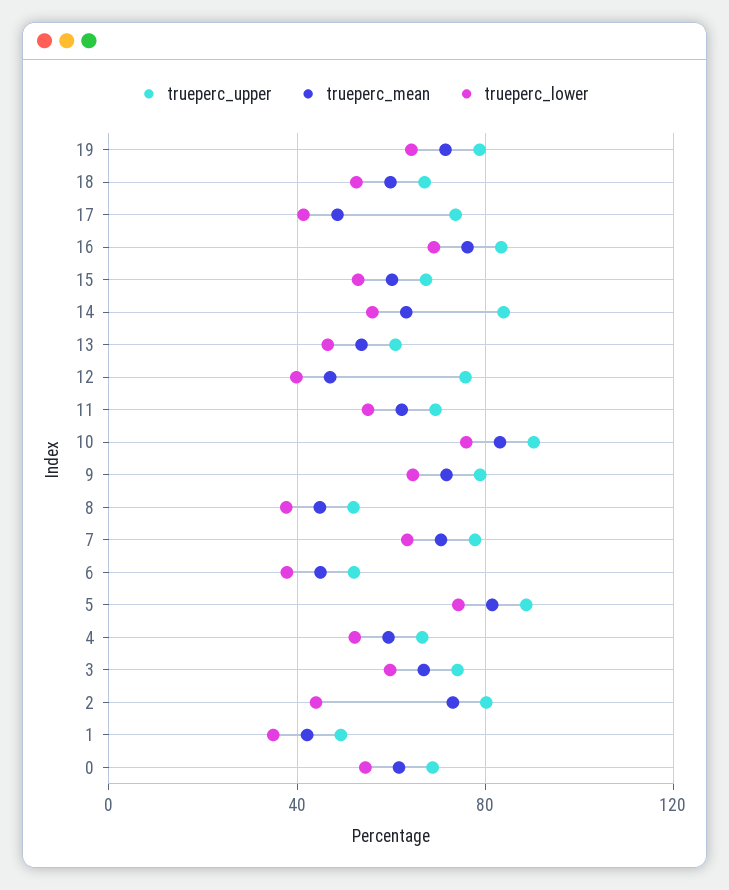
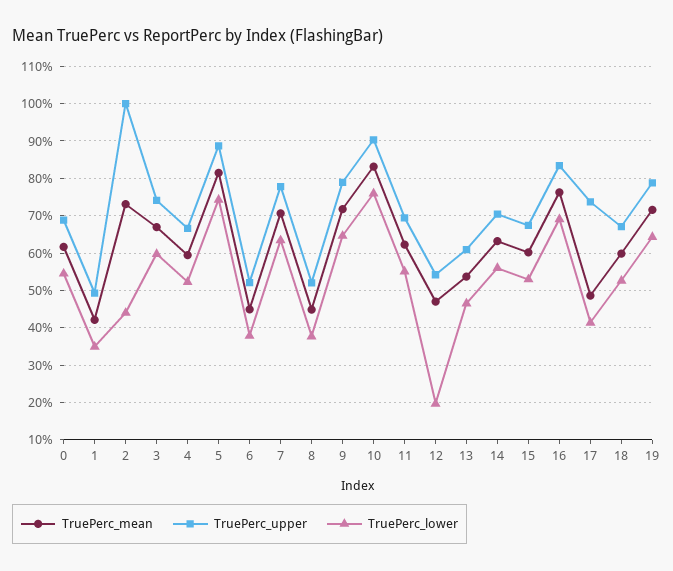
  {
    "trueperc_upper": {
      "19": 78,
      "18": 68,
      "17": 74,
      "16": 84,
      "15": 68,
-     "14": 85,
+     "14": 70,
      "13": 60,
-     "12": 75,
+     "12": 54,
      "11": 70,
      "10": 90,
      "9": 78,
      "8": 52,
      "7": 78,
      "6": 52,
      "5": 88,
      "4": 66,
      "3": 74,
-     "2": 80,
+     "2": 100,
      "1": 50,
      "0": 68
    },
    "trueperc_mean": {
      "19": 72,
      "18": 60,
      "17": 48,
      "16": 76,
      "15": 60,
      "14": 64,
      "13": 54,
      "12": 48,
      "11": 62,
      "10": 84,
      "9": 72,
      "8": 44,
      "7": 70,
      "6": 44,
      "5": 82,
      "4": 60,
      "3": 66,
      "2": 74,
      "1": 42,
      "0": 62
    },
    "trueperc_lower": {
      "19": 64,
      "18": 52,
      "17": 42,
      "16": 70,
      "15": 52,
      "14": 56,
      "13": 46,
-     "12": 40,
+     "12": 20,
      "11": 56,
      "10": 76,
      "9": 64,
      "8": 38,
      "7": 64,
      "6": 38,
      "5": 74,
      "4": 52,
      "3": 60,
      "2": 44,
      "1": 34,
      "0": 54
    }
  }

